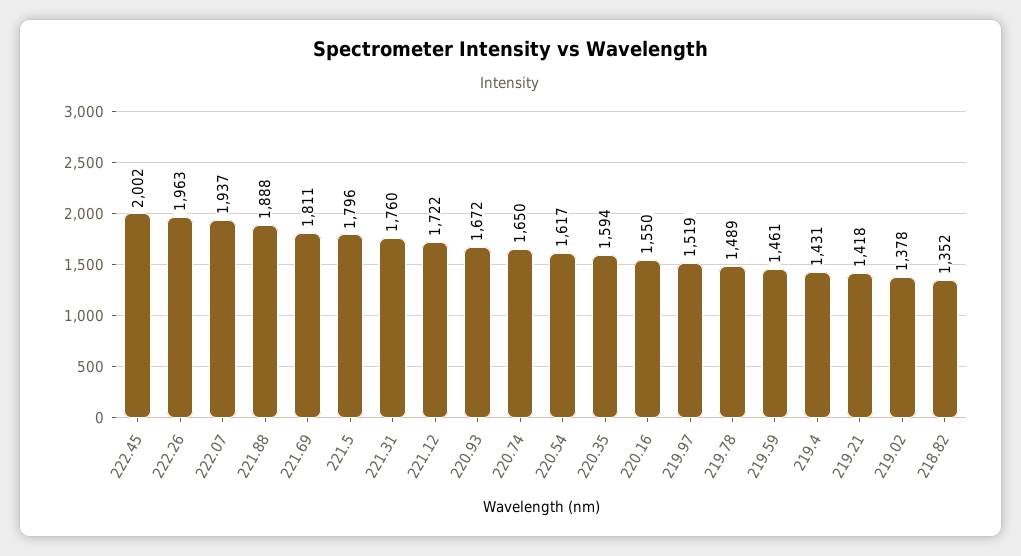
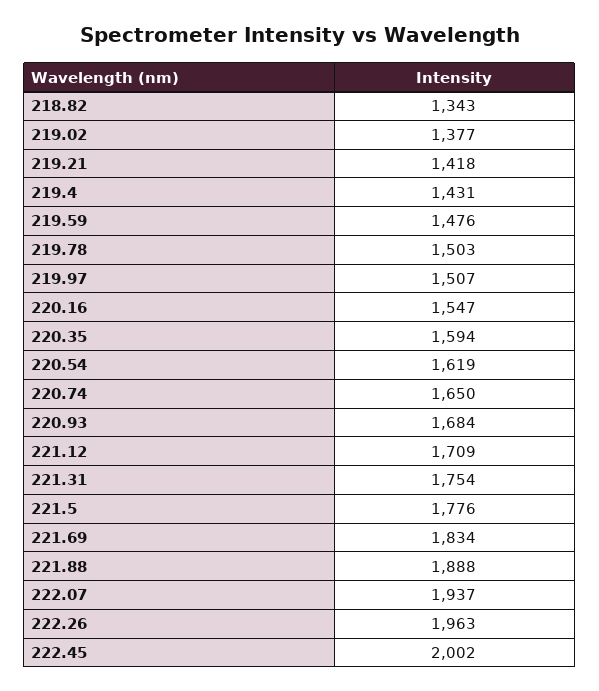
  {
    "222.45": 2002,
    "222.26": 1963,
    "222.07": 1937,
    "221.88": 1888,
-   "221.69": 1811,
+   "221.69": 1834,
-   "221.5": 1796,
+   "221.5": 1776,
-   "221.31": 1760,
+   "221.31": 1754,
-   "221.12": 1722,
+   "221.12": 1709,
-   "220.93": 1672,
+   "220.93": 1684,
    "220.74": 1650,
-   "220.54": 1617,
+   "220.54": 1619,
    "220.35": 1594,
-   "220.16": 1550,
+   "220.16": 1547,
-   "219.97": 1519,
+   "219.97": 1507,
-   "219.78": 1489,
+   "219.78": 1503,
-   "219.59": 1461,
+   "219.59": 1476,
    "219.4": 1431,
    "219.21": 1418,
-   "219.02": 1378,
+   "219.02": 1377,
-   "218.82": 1352
+   "218.82": 1343
  }

